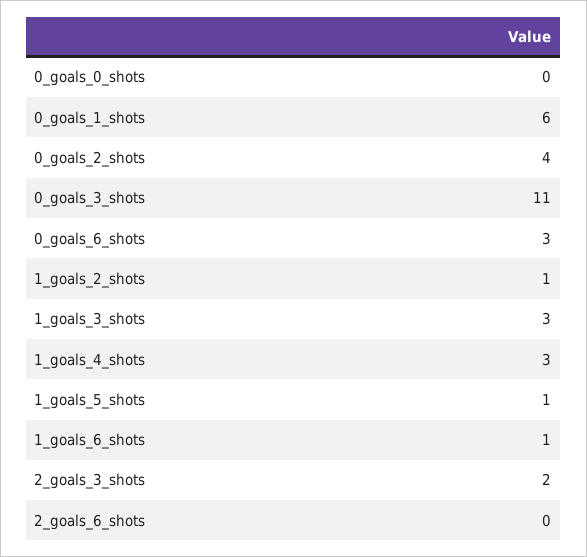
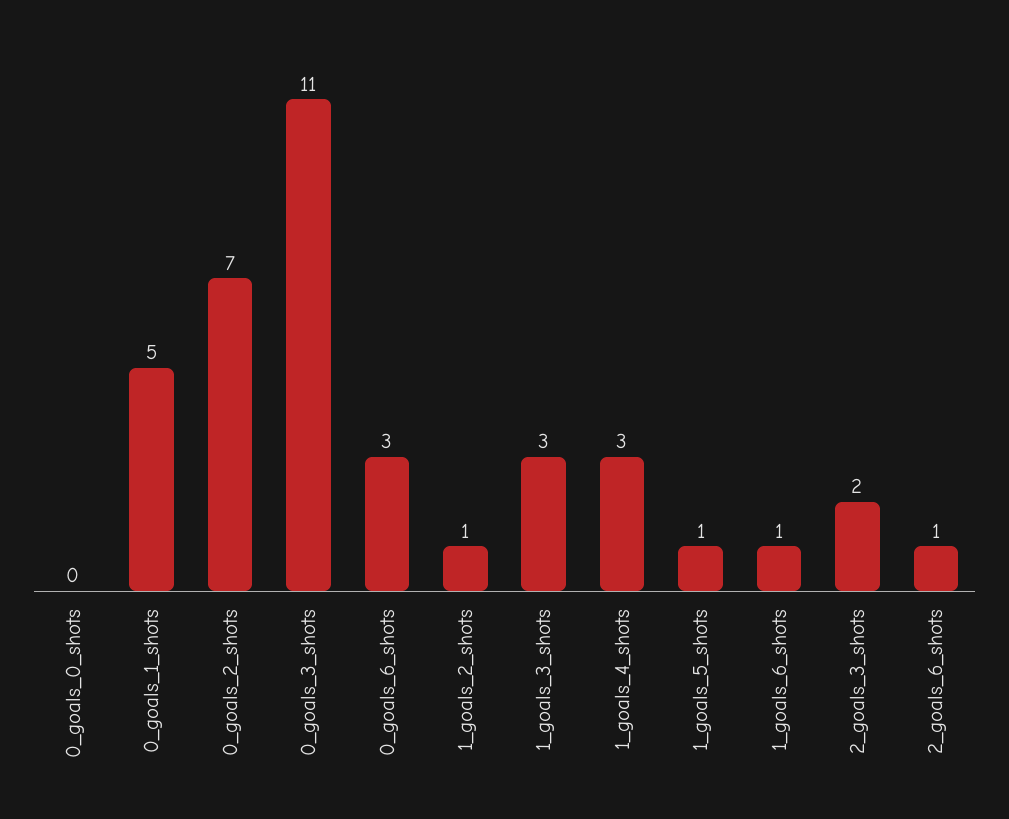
  {
    "0_goals_0_shots": 0,
-   "0_goals_1_shots": 6,
+   "0_goals_1_shots": 5,
-   "0_goals_2_shots": 4,
+   "0_goals_2_shots": 7,
    "0_goals_3_shots": 11,
    "0_goals_6_shots": 3,
    "1_goals_2_shots": 1,
    "1_goals_3_shots": 3,
    "1_goals_4_shots": 3,
    "1_goals_5_shots": 1,
    "1_goals_6_shots": 1,
    "2_goals_3_shots": 2,
-   "2_goals_6_shots": 0
+   "2_goals_6_shots": 1
  }

